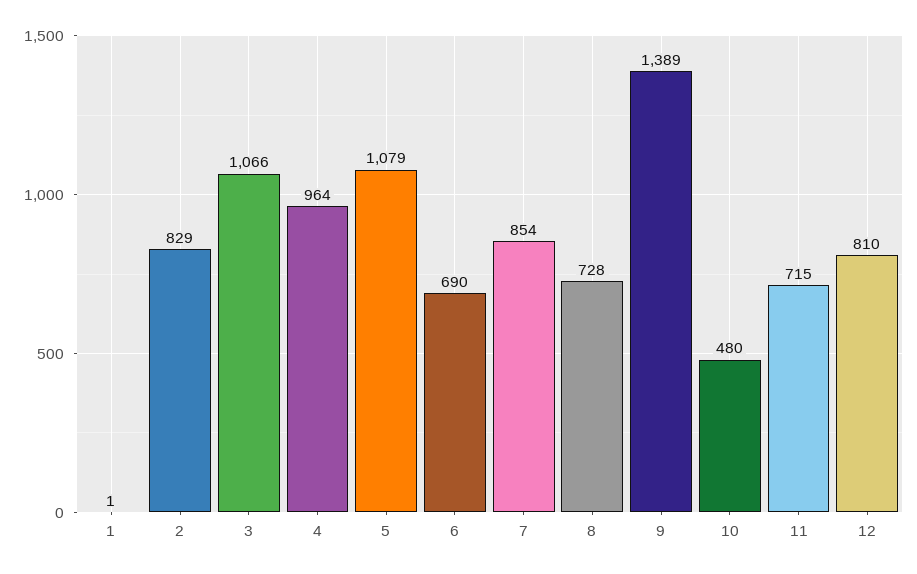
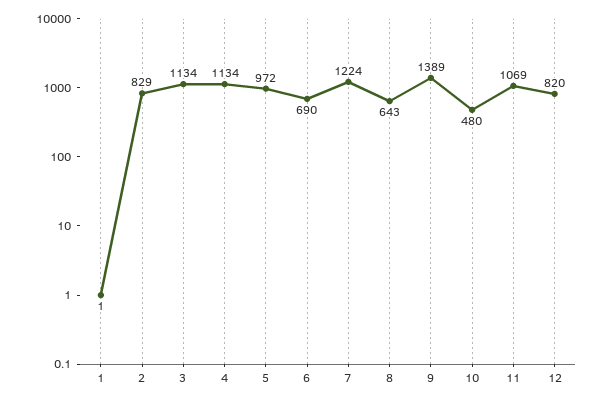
  {
    "1": 1,
    "2": 829,
-   "3": 1066,
+   "3": 1134,
-   "4": 964,
+   "4": 1134,
-   "5": 1079,
+   "5": 972,
    "6": 690,
-   "7": 854,
+   "7": 1224,
-   "8": 728,
+   "8": 643,
    "9": 1389,
    "10": 480,
-   "11": 715,
+   "11": 1069,
-   "12": 810
+   "12": 820
  }

